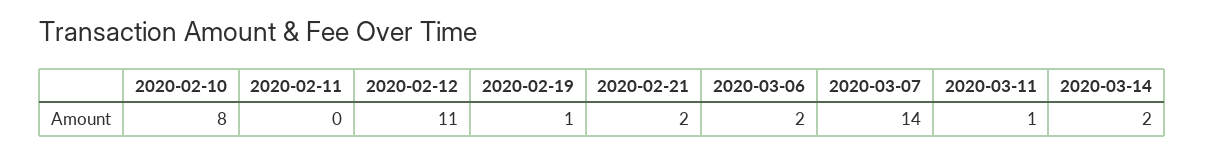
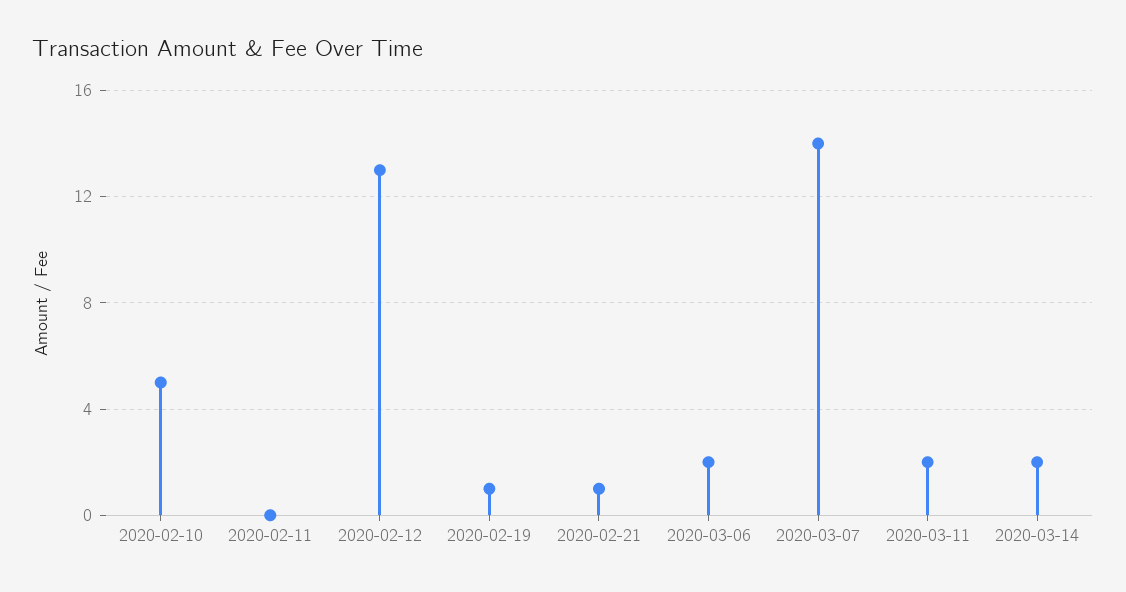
  {
-   "2020-02-10": 8,
+   "2020-02-10": 5,
    "2020-02-11": 0,
-   "2020-02-12": 11,
+   "2020-02-12": 13,
    "2020-02-19": 1,
-   "2020-02-21": 2,
+   "2020-02-21": 1,
    "2020-03-06": 2,
    "2020-03-07": 14,
-   "2020-03-11": 1,
+   "2020-03-11": 2,
    "2020-03-14": 2
  }

